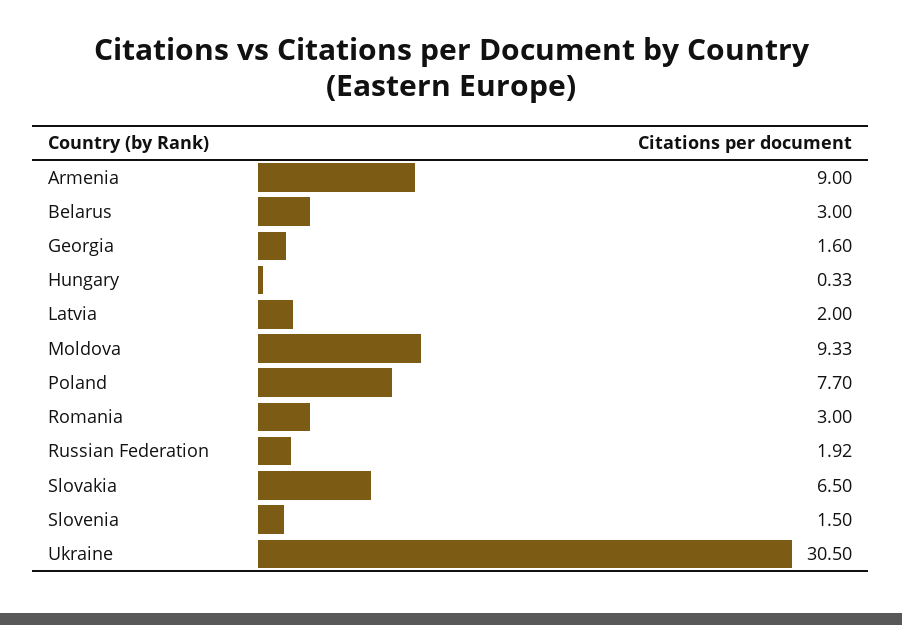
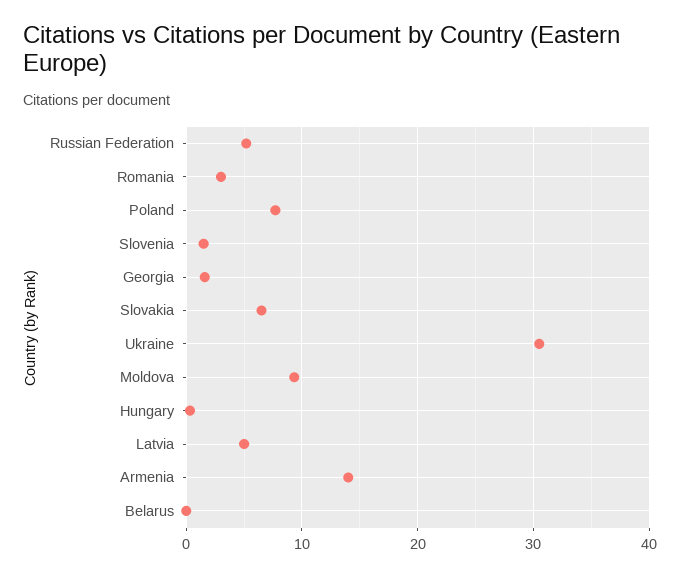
  {
-   "Armenia": 9,
+   "Armenia": 14,
-   "Belarus": 3,
+   "Belarus": 0,
    "Georgia": 1.6,
    "Hungary": 0.33,
-   "Latvia": 2,
+   "Latvia": 5,
    "Moldova": 9.33,
    "Poland": 7.7,
    "Romania": 3,
-   "Russian Federation": 1.92,
+   "Russian Federation": 5,
    "Slovakia": 6.5,
    "Slovenia": 1.5,
    "Ukraine": 30.5
  }

